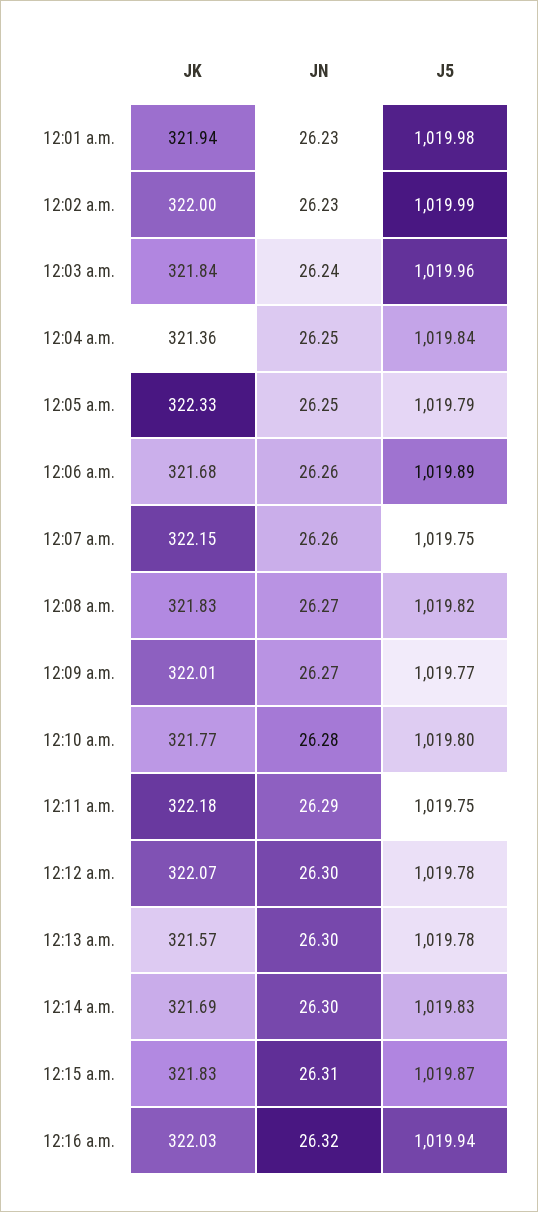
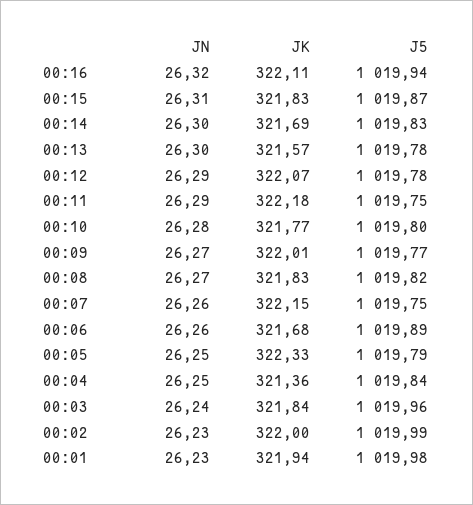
  {
    "JK": {
      "12:01 a.m.": 321.94,
      "12:02 a.m.": 322,
      "12:03 a.m.": 321.84,
      "12:04 a.m.": 321.36,
      "12:05 a.m.": 322.33,
      "12:06 a.m.": 321.68,
      "12:07 a.m.": 322.15,
      "12:08 a.m.": 321.83,
      "12:09 a.m.": 322.01,
      "12:10 a.m.": 321.77,
      "12:11 a.m.": 322.18,
      "12:12 a.m.": 322.07,
      "12:13 a.m.": 321.57,
      "12:14 a.m.": 321.69,
      "12:15 a.m.": 321.83,
-     "12:16 a.m.": 322.03
+     "12:16 a.m.": 322.11
    },
    "JN": {
      "12:01 a.m.": 26.23,
      "12:02 a.m.": 26.23,
      "12:03 a.m.": 26.24,
      "12:04 a.m.": 26.25,
      "12:05 a.m.": 26.25,
      "12:06 a.m.": 26.26,
      "12:07 a.m.": 26.26,
      "12:08 a.m.": 26.27,
      "12:09 a.m.": 26.27,
      "12:10 a.m.": 26.28,
      "12:11 a.m.": 26.29,
-     "12:12 a.m.": 26.3,
+     "12:12 a.m.": 26.29,
      "12:13 a.m.": 26.3,
      "12:14 a.m.": 26.3,
      "12:15 a.m.": 26.31,
      "12:16 a.m.": 26.32
    },
    "J5": {
      "12:01 a.m.": 1019.98,
      "12:02 a.m.": 1019.99,
      "12:03 a.m.": 1019.96,
      "12:04 a.m.": 1019.84,
      "12:05 a.m.": 1019.79,
      "12:06 a.m.": 1019.89,
      "12:07 a.m.": 1019.75,
      "12:08 a.m.": 1019.82,
      "12:09 a.m.": 1019.77,
      "12:10 a.m.": 1019.8,
      "12:11 a.m.": 1019.75,
      "12:12 a.m.": 1019.78,
      "12:13 a.m.": 1019.78,
      "12:14 a.m.": 1019.83,
      "12:15 a.m.": 1019.87,
      "12:16 a.m.": 1019.94
    }
  }

